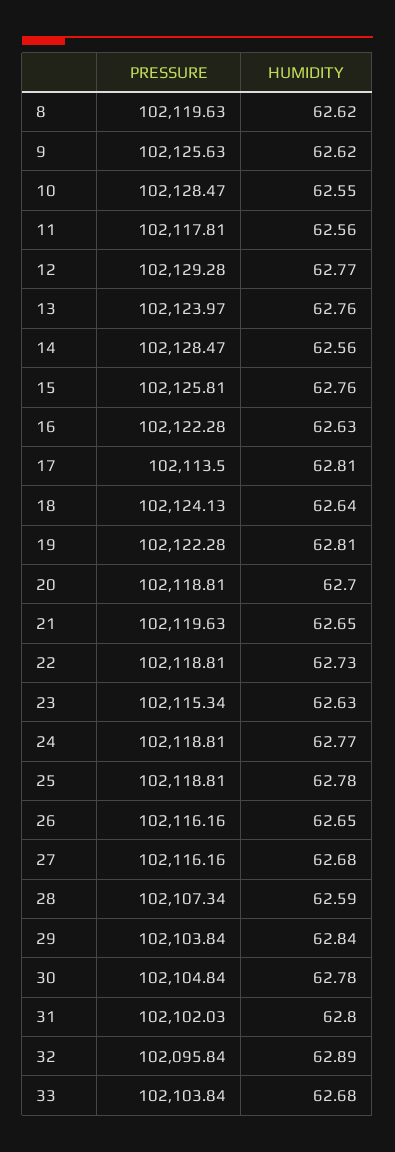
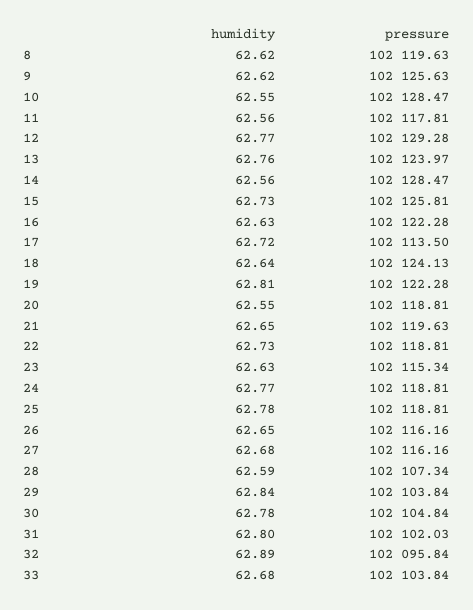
  {
    "PRESSURE": {
      "8": 102119.63,
      "9": 102125.63,
      "10": 102128.47,
      "11": 102117.81,
      "12": 102129.28,
      "13": 102123.97,
      "14": 102128.47,
      "15": 102125.81,
      "16": 102122.28,
      "17": 102113.5,
      "18": 102124.13,
      "19": 102122.28,
      "20": 102118.81,
      "21": 102119.63,
      "22": 102118.81,
      "23": 102115.34,
      "24": 102118.81,
      "25": 102118.81,
      "26": 102116.16,
      "27": 102116.16,
      "28": 102107.34,
      "29": 102103.84,
      "30": 102104.84,
      "31": 102102.03,
      "32": 102095.84,
      "33": 102103.84
    },
    "HUMIDITY": {
      "8": 62.62,
      "9": 62.62,
      "10": 62.55,
      "11": 62.56,
      "12": 62.77,
      "13": 62.76,
      "14": 62.56,
-     "15": 62.76,
+     "15": 62.73,
      "16": 62.63,
-     "17": 62.81,
+     "17": 62.72,
      "18": 62.64,
      "19": 62.81,
-     "20": 62.7,
+     "20": 62.55,
      "21": 62.65,
      "22": 62.73,
      "23": 62.63,
      "24": 62.77,
      "25": 62.78,
      "26": 62.65,
      "27": 62.68,
      "28": 62.59,
      "29": 62.84,
      "30": 62.78,
      "31": 62.8,
      "32": 62.89,
      "33": 62.68
    }
  }

